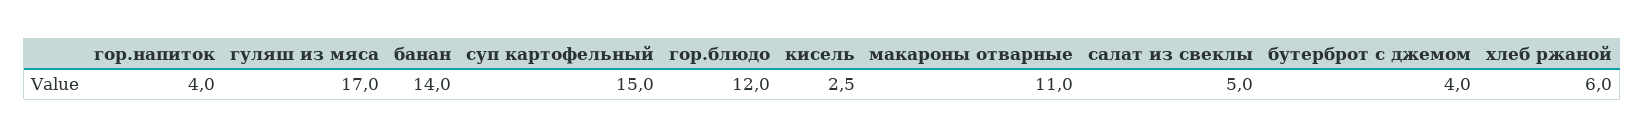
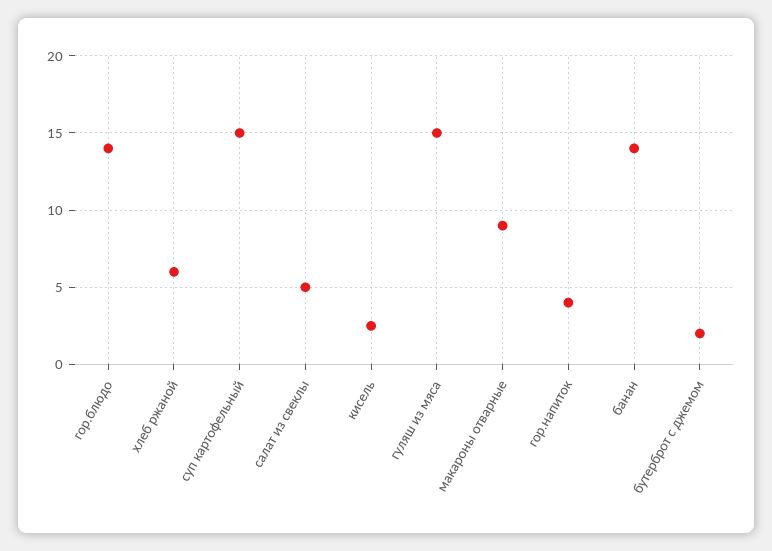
  {
    "гор.напиток": 4,
-   "гуляш из мяса": 17,
+   "гуляш из мяса": 15,
    "банан": 14,
    "суп картофельный": 15,
-   "гор.блюдо": 12,
+   "гор.блюдо": 14,
    "кисель": 2.5,
-   "макароны отварные": 11,
+   "макароны отварные": 9,
    "салат из свеклы": 5,
-   "бутерброт с джемом": 4,
+   "бутерброт с джемом": 2,
    "хлеб ржаной": 6
  }

